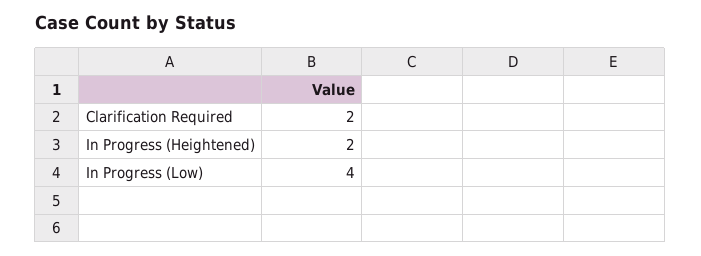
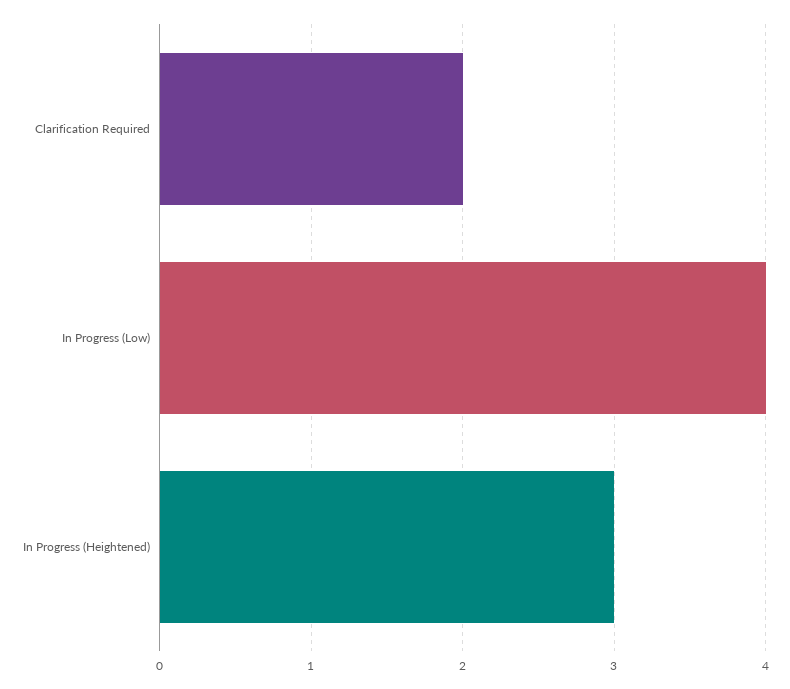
  {
    "Clarification Required": 2,
-   "In Progress (Heightened)": 2,
+   "In Progress (Heightened)": 3,
    "In Progress (Low)": 4
  }

